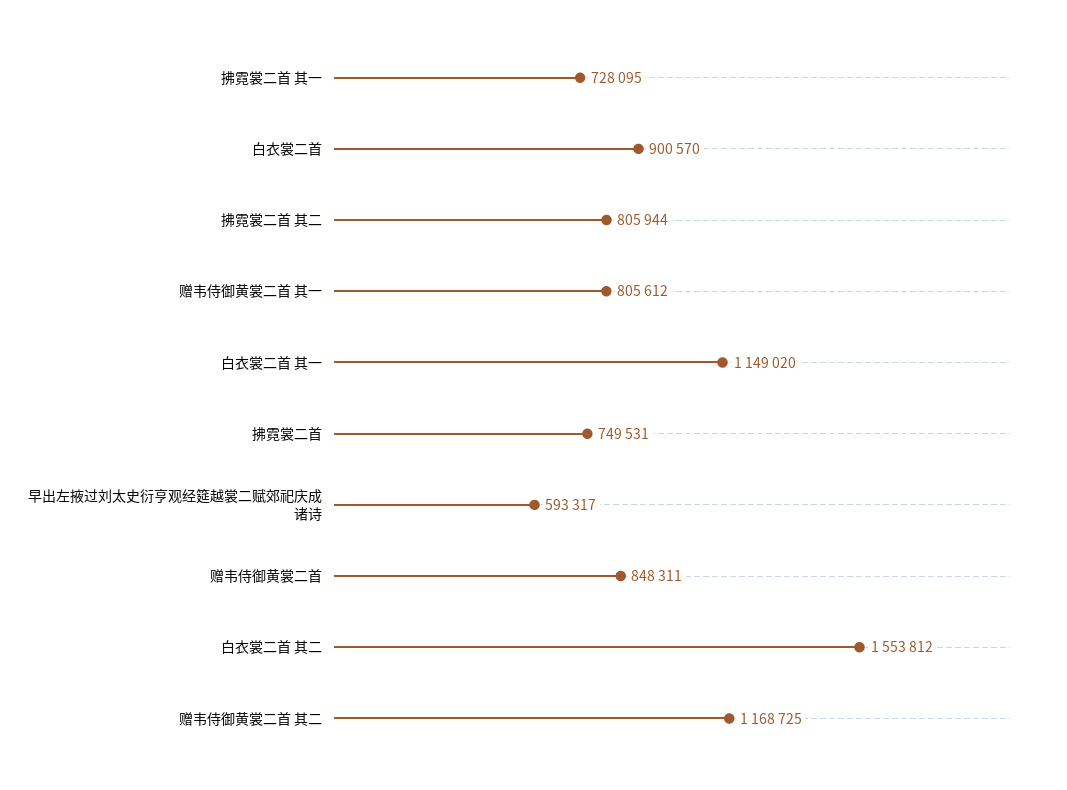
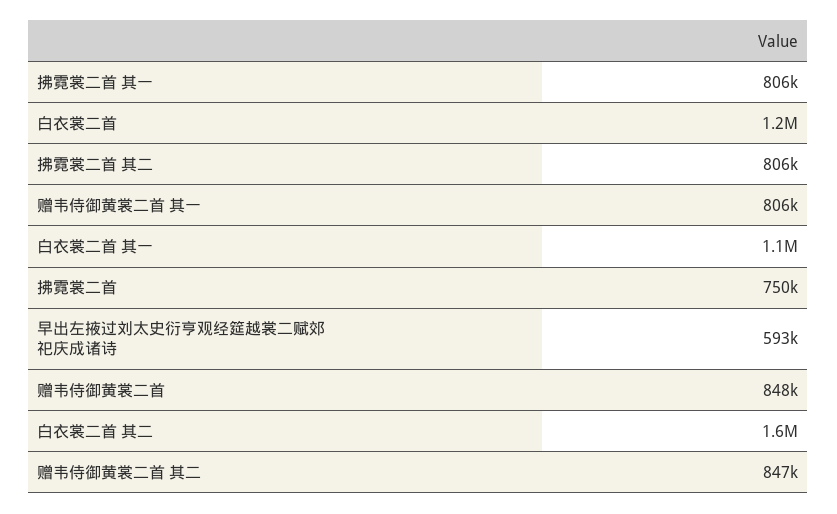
  {
-   "拂霓裳二首 其一": 728095,
+   "拂霓裳二首 其一": 806000,
-   "白衣裳二首": 900570,
+   "白衣裳二首": 1200000,
    "拂霓裳二首 其二": 805944,
    "赠韦侍御黄裳二首 其一": 805612,
    "白衣裳二首 其一": 1149020,
    "拂霓裳二首": 749531,
    "早出左掖过刘太史衍亨观经筵越裳二赋郊祀庆成诸诗": 593317,
    "赠韦侍御黄裳二首": 848311,
    "白衣裳二首 其二": 1553812,
-   "赠韦侍御黄裳二首 其二": 1168725
+   "赠韦侍御黄裳二首 其二": 847000
  }

